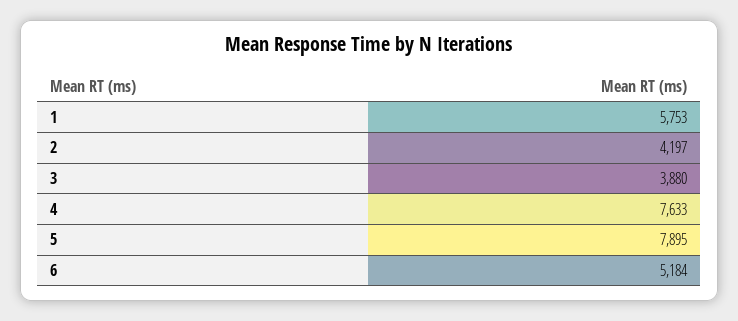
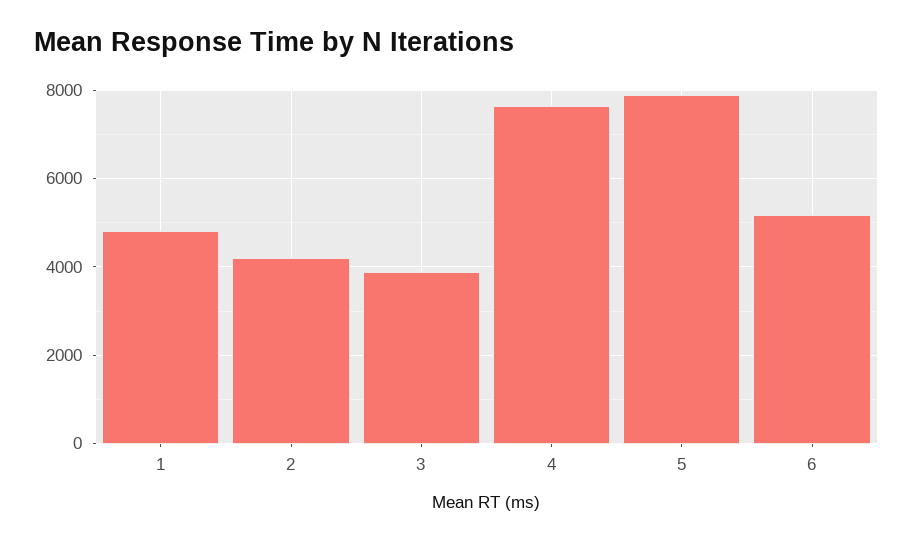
  {
-   "1": 5753,
+   "1": 4800,
    "2": 4197,
    "3": 3880,
    "4": 7633,
    "5": 7895,
    "6": 5184
  }

